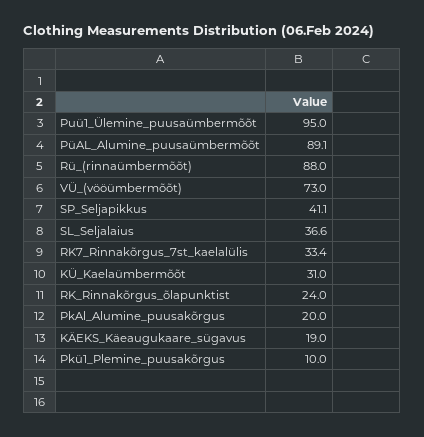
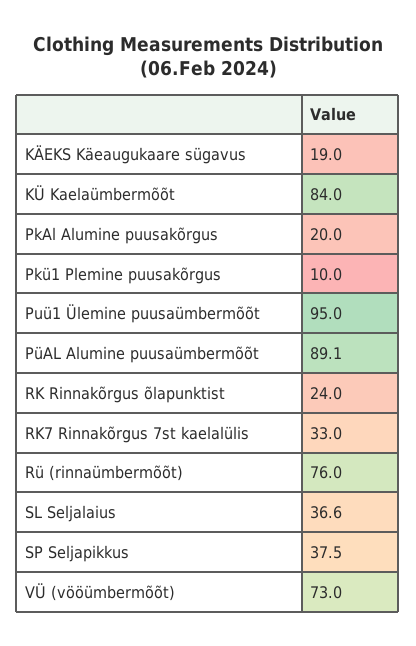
  {
    "Puü1_Ülemine_puusaümbermõõt": 95,
    "PüAL_Alumine_puusaümbermõõt": 89.1,
-   "Rü_(rinnaümbermõõt)": 88,
+   "Rü_(rinnaümbermõõt)": 76,
    "VÜ_(vööümbermõõt)": 73,
-   "SP_Seljapikkus": 41.1,
+   "SP_Seljapikkus": 37.5,
    "SL_Seljalaius": 36.6,
-   "RK7_Rinnakõrgus_7st_kaelalülis": 33.4,
+   "RK7_Rinnakõrgus_7st_kaelalülis": 33,
-   "KÜ_Kaelaümbermõõt": 31,
+   "KÜ_Kaelaümbermõõt": 84,
    "RK_Rinnakõrgus_õlapunktist": 24,
    "PkAl_Alumine_puusakõrgus": 20,
    "KÄEKS_Käeaugukaare_sügavus": 19,
    "Pkü1_Plemine_puusakõrgus": 10
  }

